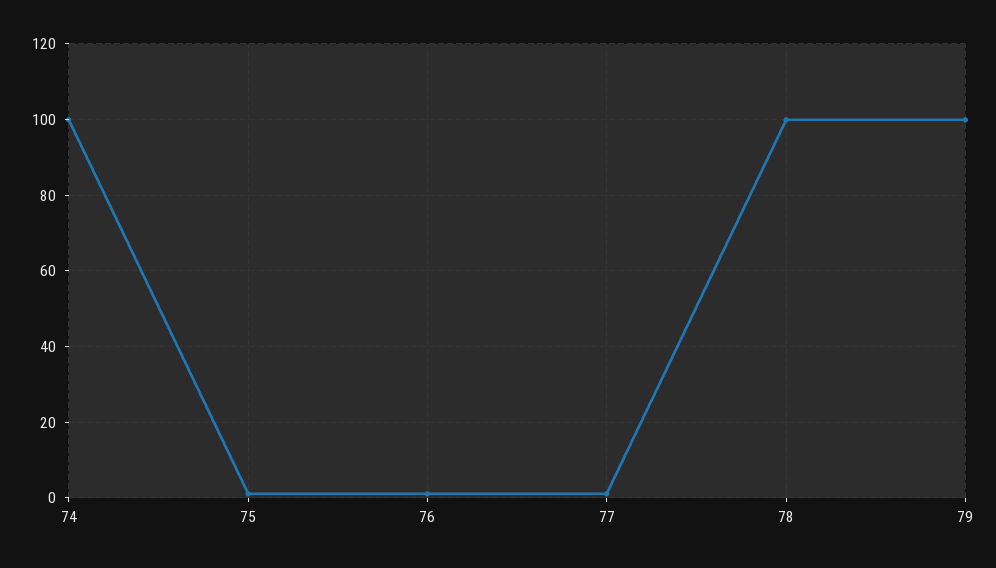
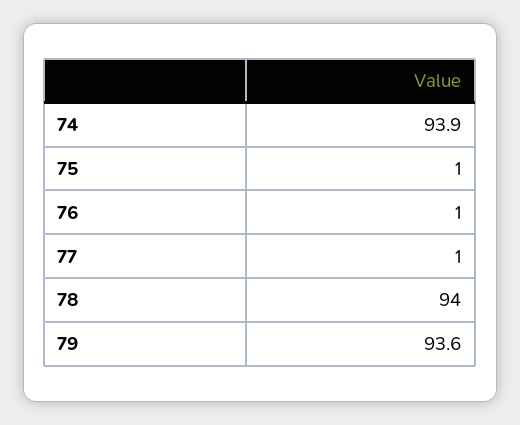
  {
-   "74": 100,
+   "74": 93.9,
    "75": 1,
    "76": 1,
    "77": 1,
-   "78": 100,
+   "78": 94,
-   "79": 100
+   "79": 93.6
  }

